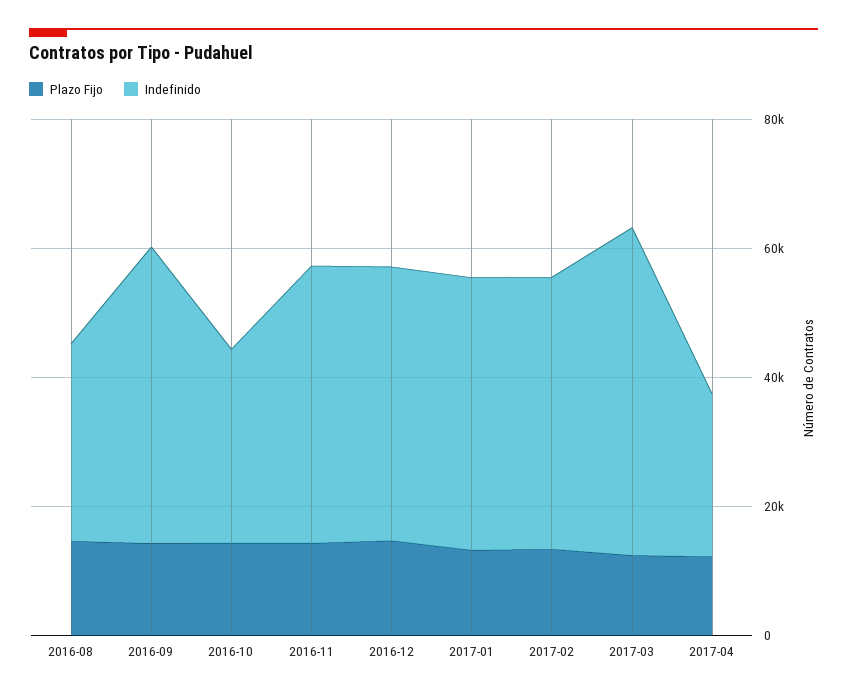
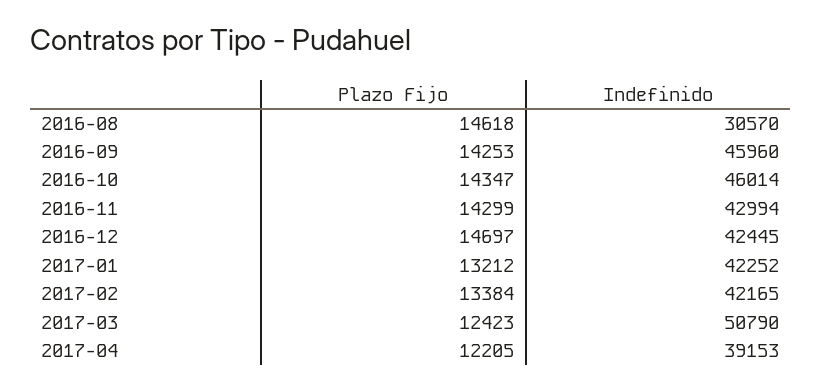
  {
    "Plazo Fijo": {
      "2016-08": 14618,
      "2016-09": 14253,
      "2016-10": 14347,
      "2016-11": 14299,
      "2016-12": 14697,
      "2017-01": 13212,
      "2017-02": 13384,
      "2017-03": 12423,
      "2017-04": 12205
    },
    "Indefinido": {
      "2016-08": 30570,
      "2016-09": 45960,
-     "2016-10": 30000,
+     "2016-10": 46014,
      "2016-11": 42994,
      "2016-12": 42445,
      "2017-01": 42252,
      "2017-02": 42165,
      "2017-03": 50790,
-     "2017-04": 25000
+     "2017-04": 39153
    }
  }

